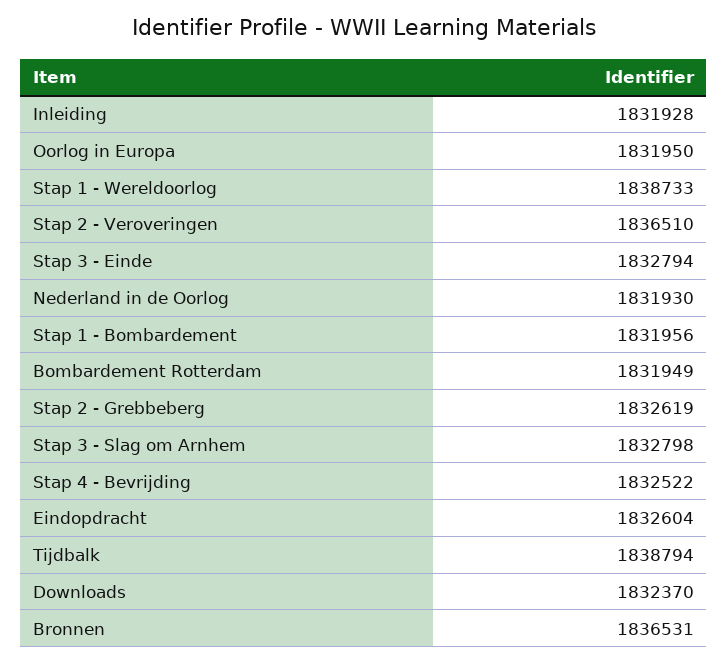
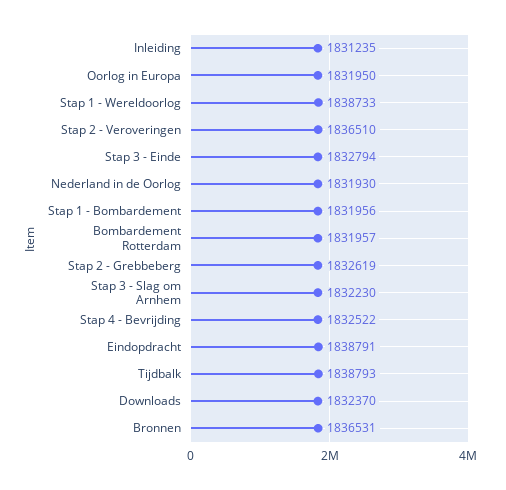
  {
-   "Inleiding": 1831928,
+   "Inleiding": 1831235,
    "Oorlog in Europa": 1831950,
    "Stap 1 - Wereldoorlog": 1838733,
    "Stap 2 - Veroveringen": 1836510,
    "Stap 3 - Einde": 1832794,
    "Nederland in de Oorlog": 1831930,
    "Stap 1 - Bombardement": 1831956,
-   "Bombardement Rotterdam": 1831949,
+   "Bombardement Rotterdam": 1831957,
    "Stap 2 - Grebbeberg": 1832619,
-   "Stap 3 - Slag om Arnhem": 1832798,
+   "Stap 3 - Slag om Arnhem": 1832230,
    "Stap 4 - Bevrijding": 1832522,
-   "Eindopdracht": 1832604,
+   "Eindopdracht": 1838791,
-   "Tijdbalk": 1838794,
+   "Tijdbalk": 1838793,
    "Downloads": 1832370,
    "Bronnen": 1836531
  }

